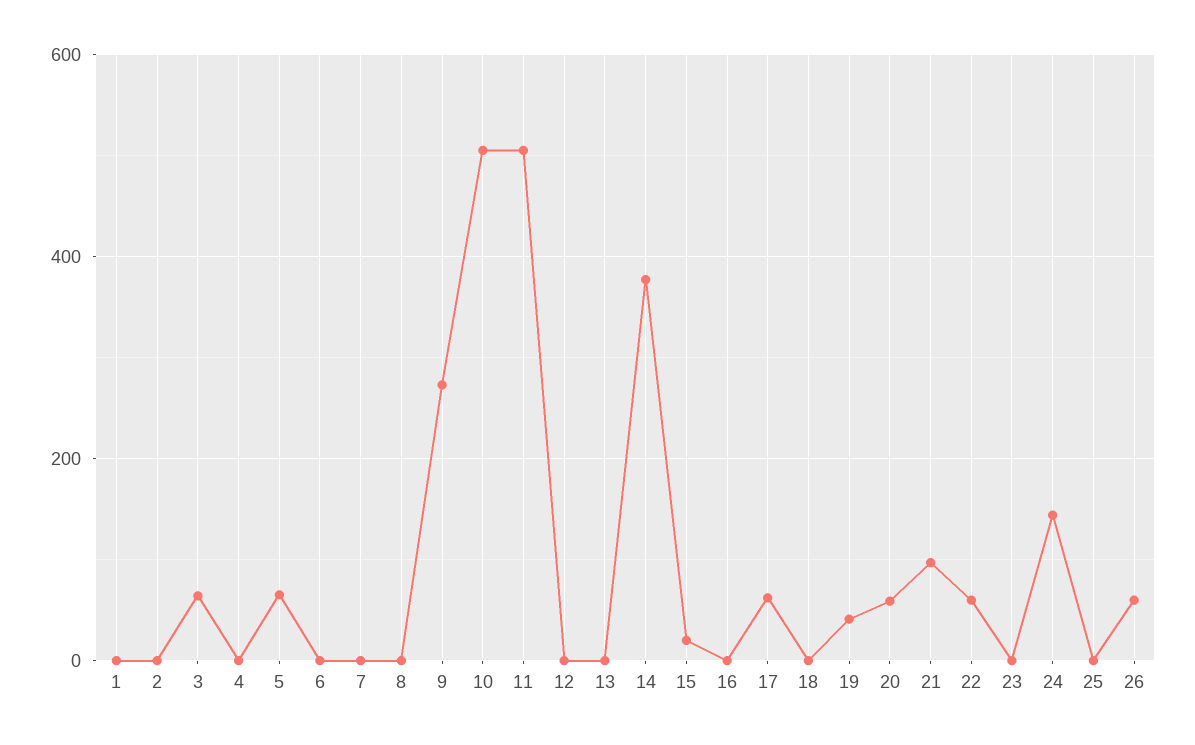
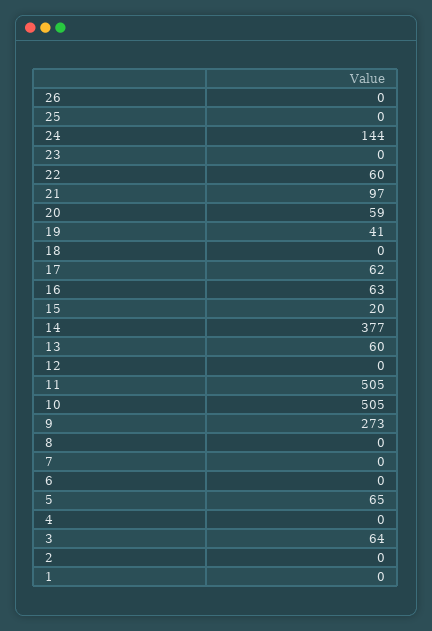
  {
    "1": 0,
    "2": 0,
    "3": 64,
    "4": 0,
    "5": 65,
    "6": 0,
    "7": 0,
    "8": 0,
    "9": 273,
    "10": 505,
    "11": 505,
    "12": 0,
-   "13": 0,
+   "13": 60,
    "14": 377,
    "15": 20,
-   "16": 0,
+   "16": 63,
    "17": 62,
    "18": 0,
    "19": 41,
    "20": 59,
    "21": 97,
    "22": 60,
    "23": 0,
    "24": 144,
    "25": 0,
-   "26": 60
+   "26": 0
  }

